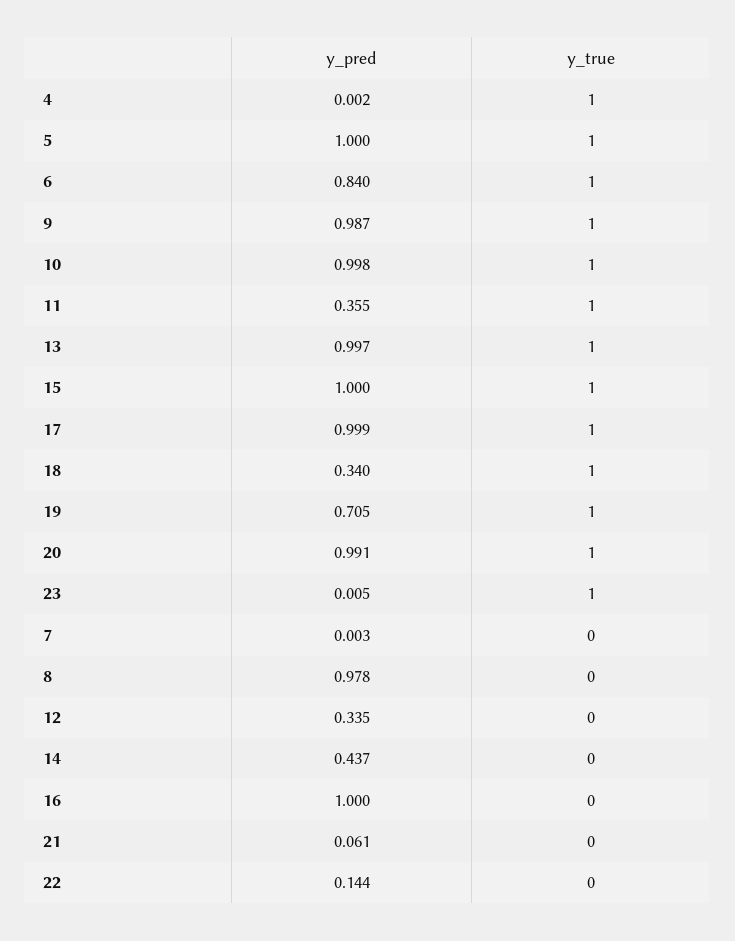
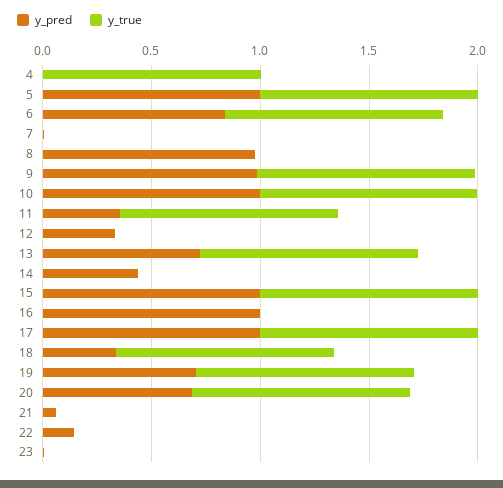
  {
    "y_pred": {
      "4": 0.002,
      "5": 1,
      "6": 0.84,
      "9": 0.987,
      "10": 0.998,
      "11": 0.355,
-     "13": 0.997,
+     "13": 0.7,
      "15": 1,
      "17": 0.999,
      "18": 0.34,
      "19": 0.705,
-     "20": 0.991,
+     "20": 0.7,
      "23": 0.005,
      "7": 0.003,
      "8": 0.978,
      "12": 0.335,
      "14": 0.437,
      "16": 1,
      "21": 0.061,
      "22": 0.144
    },
    "y_true": {
      "4": 1,
      "5": 1,
      "6": 1,
      "9": 1,
      "10": 1,
      "11": 1,
      "13": 1,
      "15": 1,
      "17": 1,
      "18": 1,
      "19": 1,
      "20": 1,
-     "23": 1,
+     "23": 0,
      "7": 0,
      "8": 0,
      "12": 0,
      "14": 0,
      "16": 0,
      "21": 0,
      "22": 0
    }
  }

